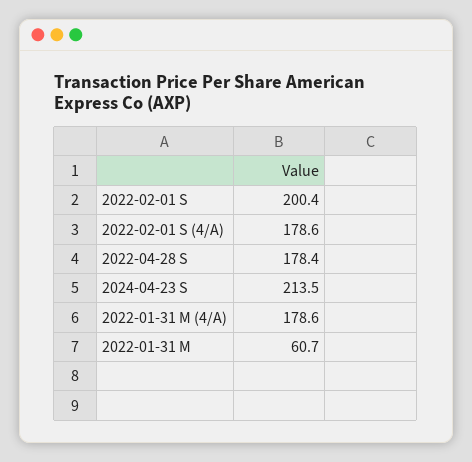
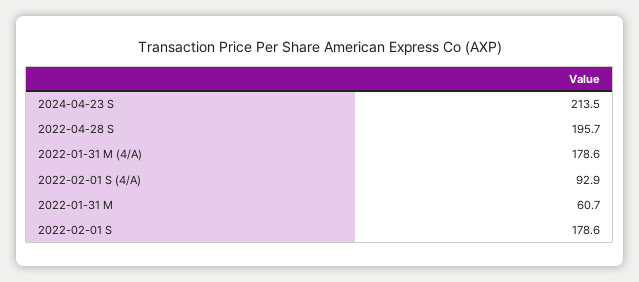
  {
-   "2022-02-01 S": 200.4,
+   "2022-02-01 S": 178.6,
-   "2022-02-01 S (4/A)": 178.6,
+   "2022-02-01 S (4/A)": 92.9,
-   "2022-04-28 S": 178.4,
+   "2022-04-28 S": 195.7,
    "2024-04-23 S": 213.5,
    "2022-01-31 M (4/A)": 178.6,
    "2022-01-31 M": 60.7
  }

